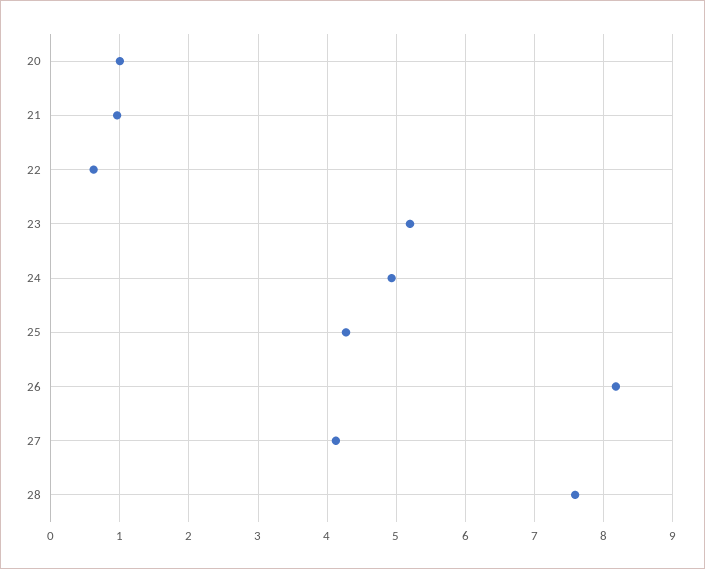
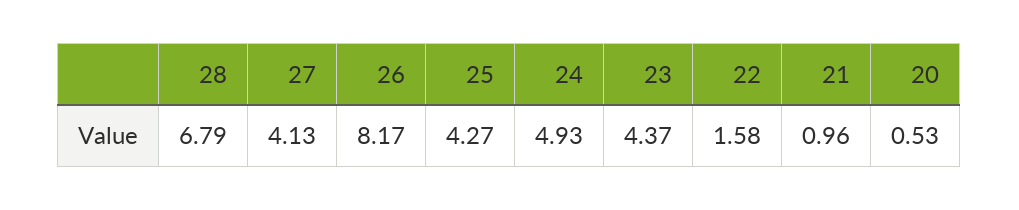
  {
-   "20": 1,
+   "20": 0.53,
    "21": 0.96,
-   "22": 0.6,
+   "22": 1.58,
-   "23": 5.2,
+   "23": 4.37,
    "24": 4.93,
    "25": 4.27,
    "26": 8.17,
    "27": 4.13,
-   "28": 7.6
+   "28": 6.79
  }

